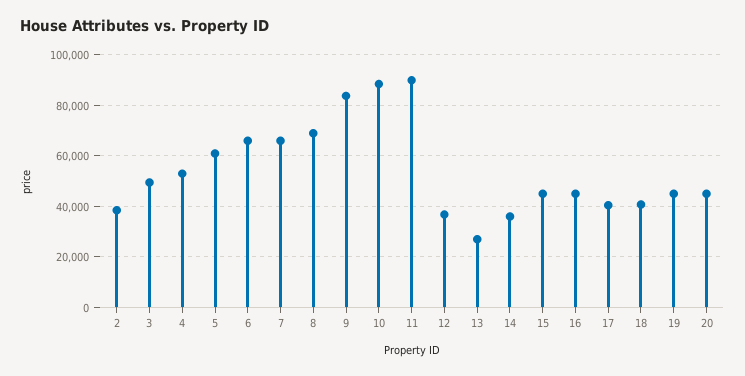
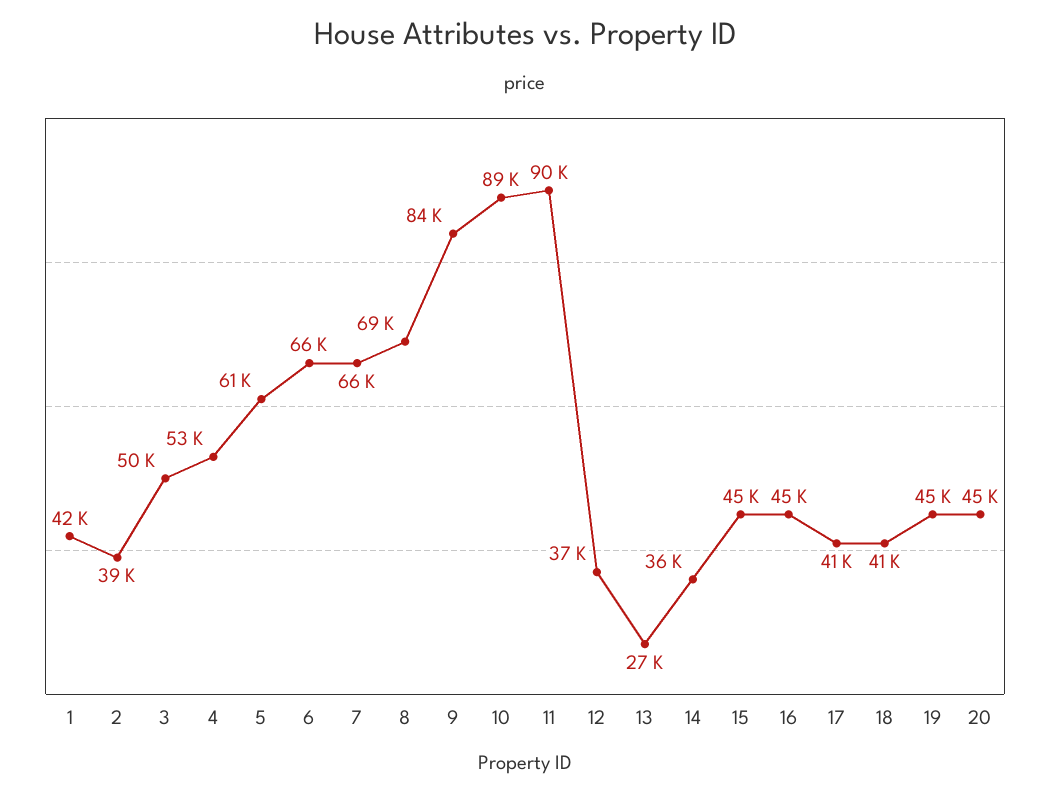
  {
    "2": 39000,
    "3": 50000,
    "4": 53000,
    "5": 61000,
    "6": 66000,
    "7": 66000,
    "8": 69000,
    "9": 84000,
    "10": 89000,
    "11": 90000,
    "12": 37000,
    "13": 27000,
    "14": 36000,
    "15": 45000,
    "16": 45000,
    "17": 41000,
    "18": 41000,
    "19": 45000,
-   "20": 45000
+   "20": 45000,
+   "1": 42000
  }

